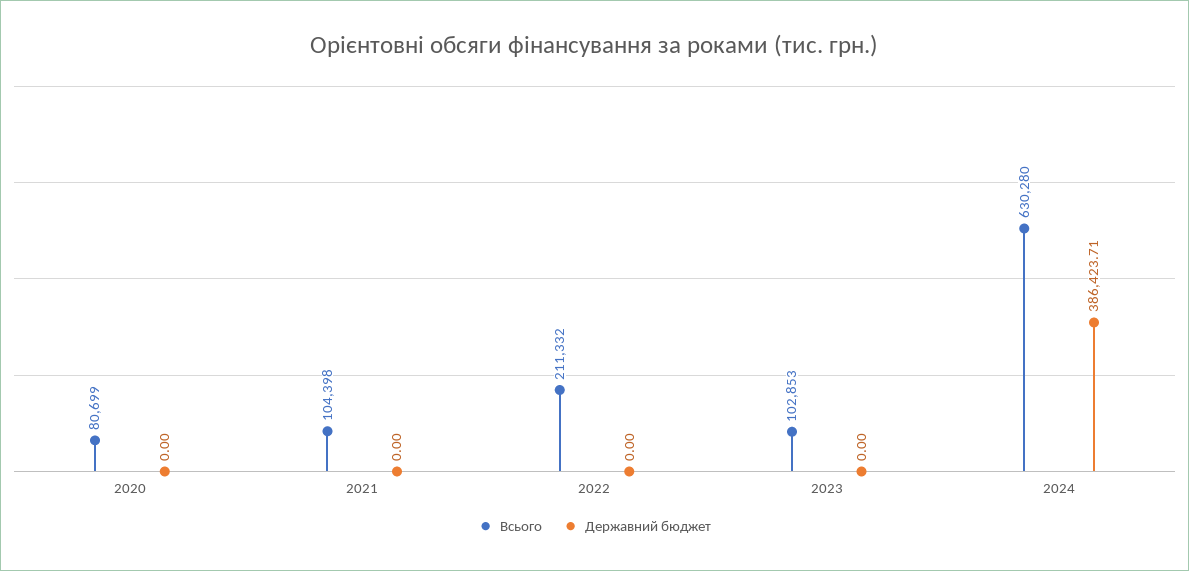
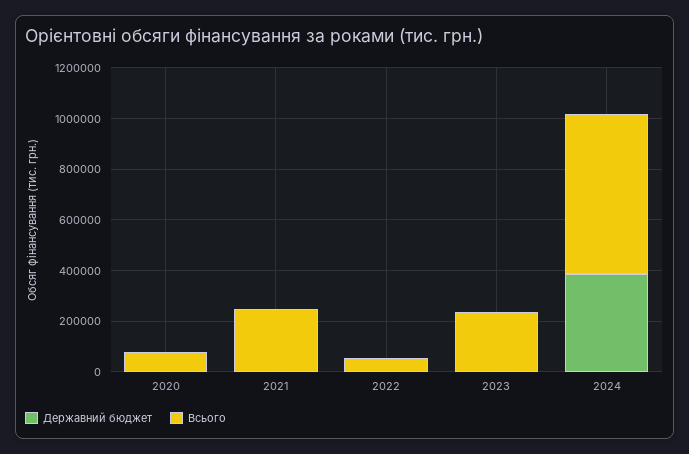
  {
    "Всього": {
      "2020": 80699,
-     "2021": 104398,
+     "2021": 250000,
-     "2022": 211332,
+     "2022": 50000,
-     "2023": 102853,
+     "2023": 250000,
      "2024": 630280
    },
    "Державний бюджет": {
      "2020": 0,
      "2021": 0,
      "2022": 0,
      "2023": 0,
      "2024": 386423.71
    }
  }

